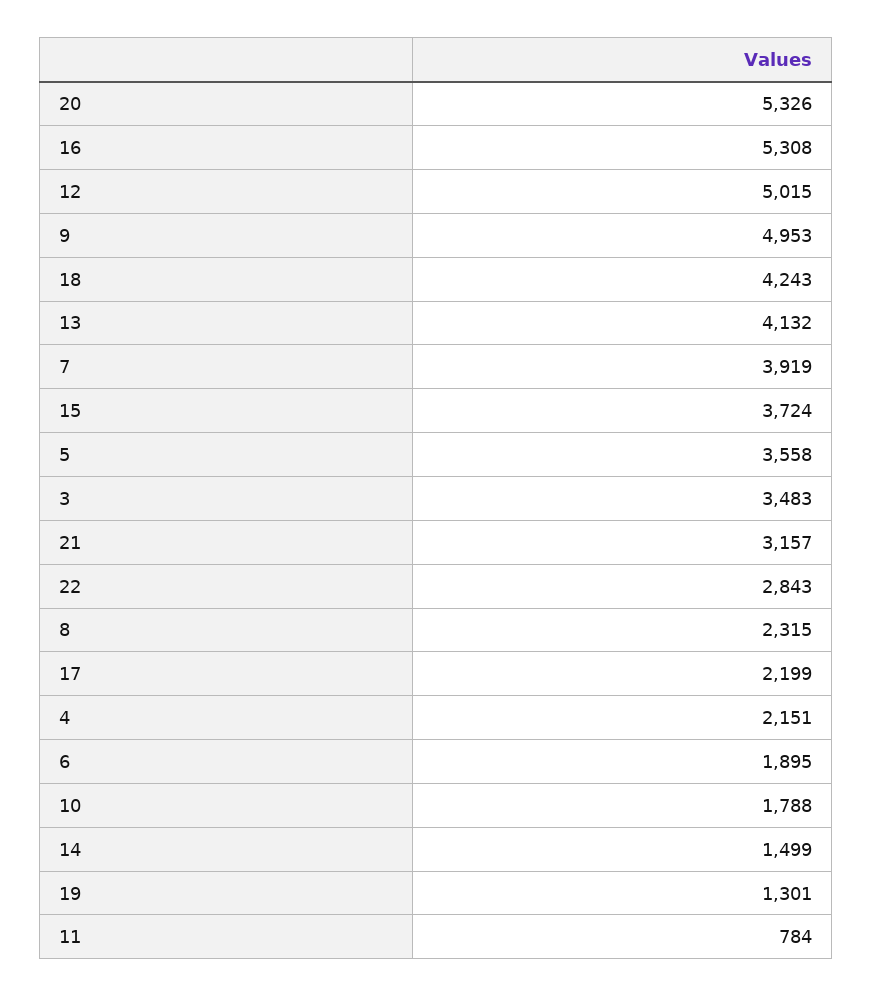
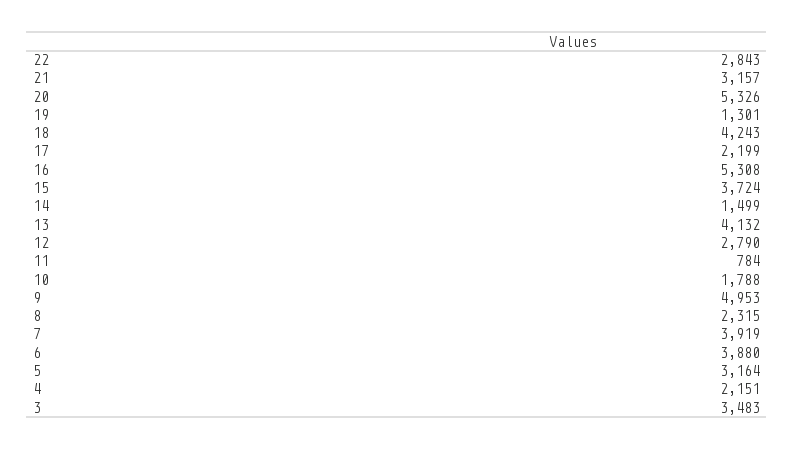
  {
    "20": 5326,
    "16": 5308,
-   "12": 5015,
+   "12": 2790,
    "9": 4953,
    "18": 4243,
    "13": 4132,
    "7": 3919,
    "15": 3724,
-   "5": 3558,
+   "5": 3164,
    "3": 3483,
    "21": 3157,
    "22": 2843,
    "8": 2315,
    "17": 2199,
    "4": 2151,
-   "6": 1895,
+   "6": 3880,
    "10": 1788,
    "14": 1499,
    "19": 1301,
    "11": 784
  }

